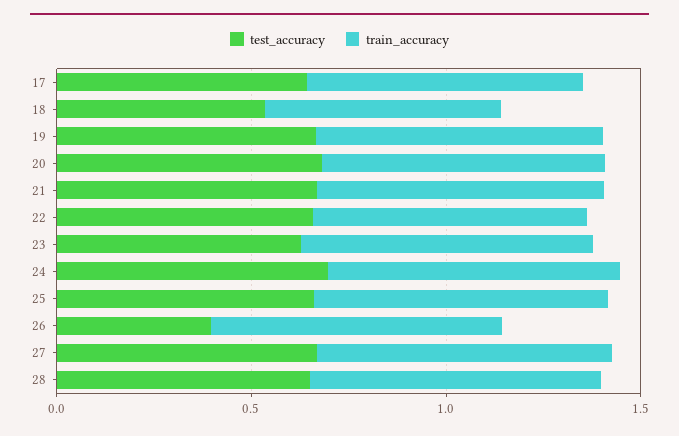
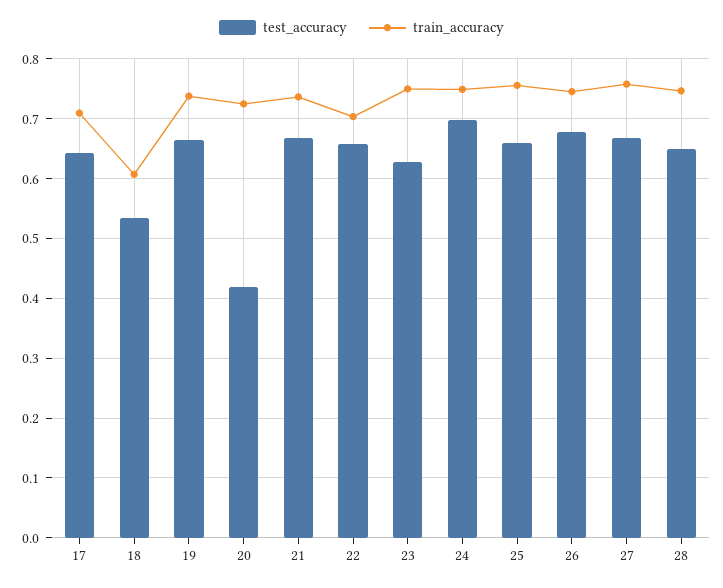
  {
    "test_accuracy": {
      "17": 0.64,
      "18": 0.54,
      "19": 0.66,
-     "20": 0.7,
+     "20": 0.42,
      "21": 0.66,
      "22": 0.66,
      "23": 0.62,
      "24": 0.7,
      "25": 0.66,
-     "26": 0.4,
+     "26": 0.68,
      "27": 0.66,
      "28": 0.66
    },
    "train_accuracy": {
      "17": 0.7,
      "18": 0.6,
      "19": 0.74,
      "20": 0.72,
      "21": 0.74,
      "22": 0.7,
      "23": 0.74,
      "24": 0.74,
      "25": 0.76,
      "26": 0.74,
      "27": 0.76,
      "28": 0.74
    }
  }

